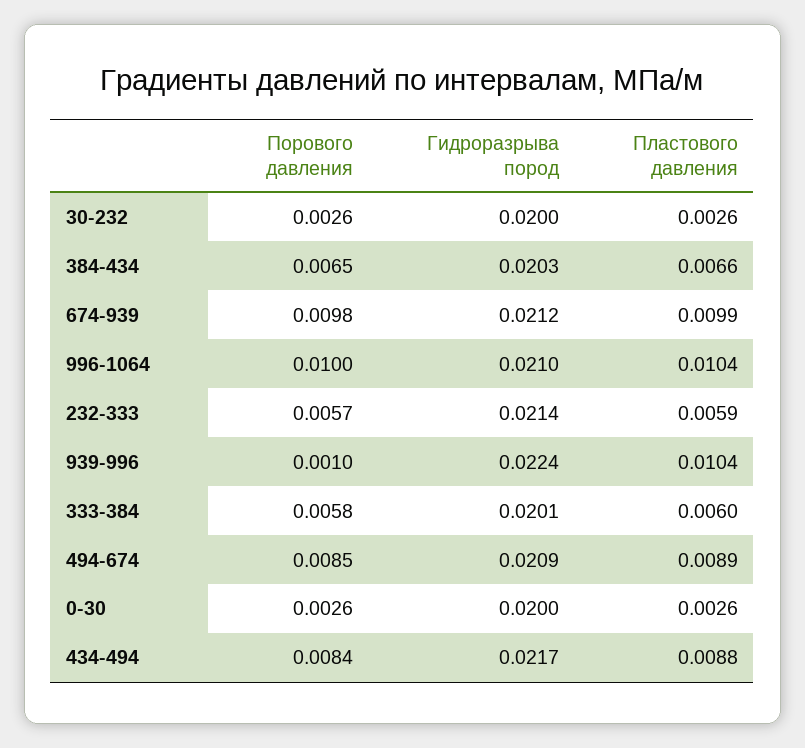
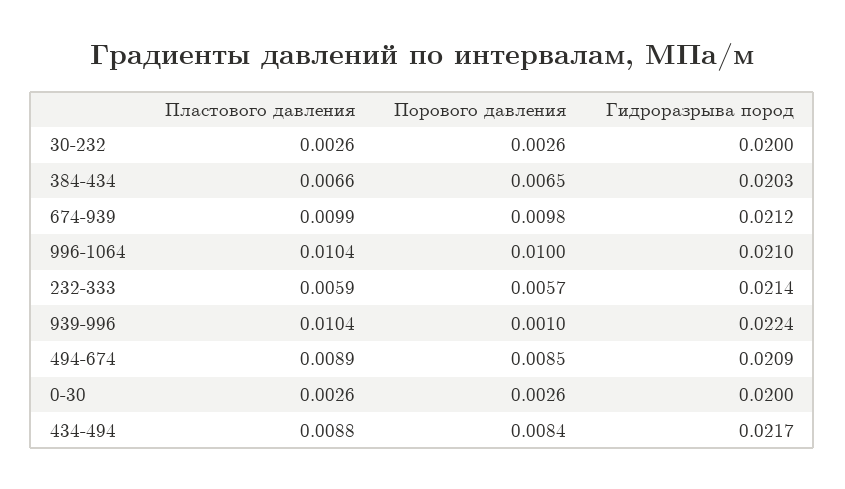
  {
    "Порового давления": {
      "30-232": 0.0026,
      "384-434": 0.0065,
      "674-939": 0.0098,
      "996-1064": 0.01,
      "232-333": 0.0057,
      "939-996": 0.001,
-     "333-384": 0.0058,
      "494-674": 0.0085,
      "0-30": 0.0026,
      "434-494": 0.0084
    },
    "Гидроразрыва пород": {
      "30-232": 0.02,
      "384-434": 0.0203,
      "674-939": 0.0212,
      "996-1064": 0.021,
      "232-333": 0.0214,
      "939-996": 0.0224,
-     "333-384": 0.0201,
      "494-674": 0.0209,
      "0-30": 0.02,
      "434-494": 0.0217
    },
    "Пластового давления": {
      "30-232": 0.0026,
      "384-434": 0.0066,
      "674-939": 0.0099,
      "996-1064": 0.0104,
      "232-333": 0.0059,
      "939-996": 0.0104,
-     "333-384": 0.006,
      "494-674": 0.0089,
      "0-30": 0.0026,
      "434-494": 0.0088
    }
  }

